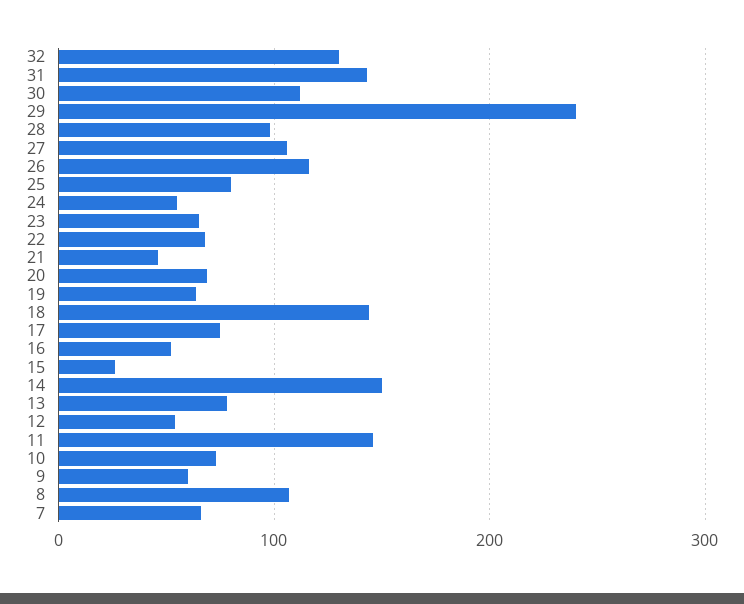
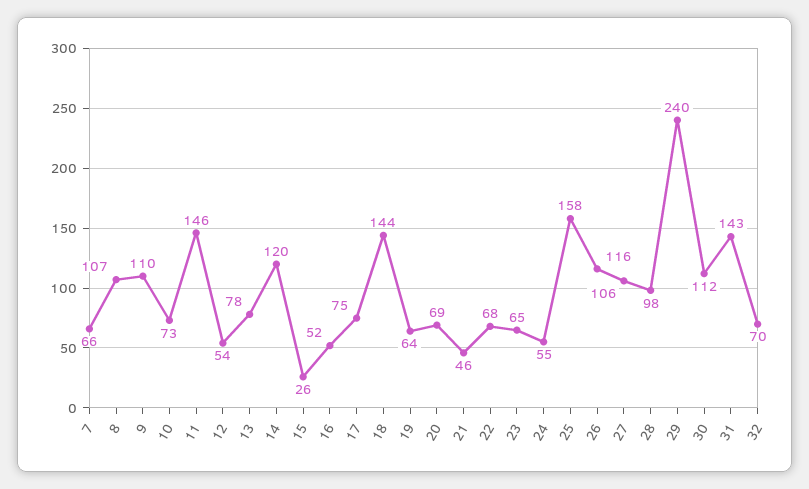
  {
-   "32": 130,
+   "32": 70,
    "31": 143,
    "30": 112,
    "29": 240,
    "28": 98,
    "27": 106,
    "26": 116,
-   "25": 80,
+   "25": 158,
    "24": 55,
    "23": 65,
    "22": 68,
    "21": 46,
    "20": 69,
    "19": 64,
    "18": 144,
    "17": 75,
    "16": 52,
    "15": 26,
-   "14": 150,
+   "14": 120,
    "13": 78,
    "12": 54,
    "11": 146,
    "10": 73,
-   "9": 60,
+   "9": 110,
    "8": 107,
    "7": 66
  }

